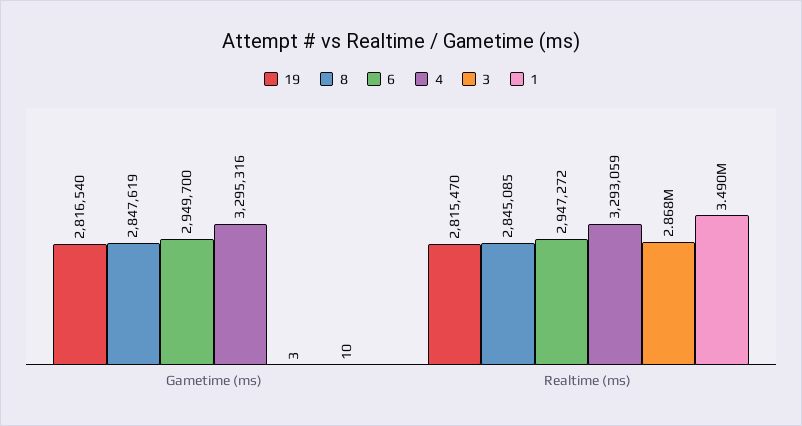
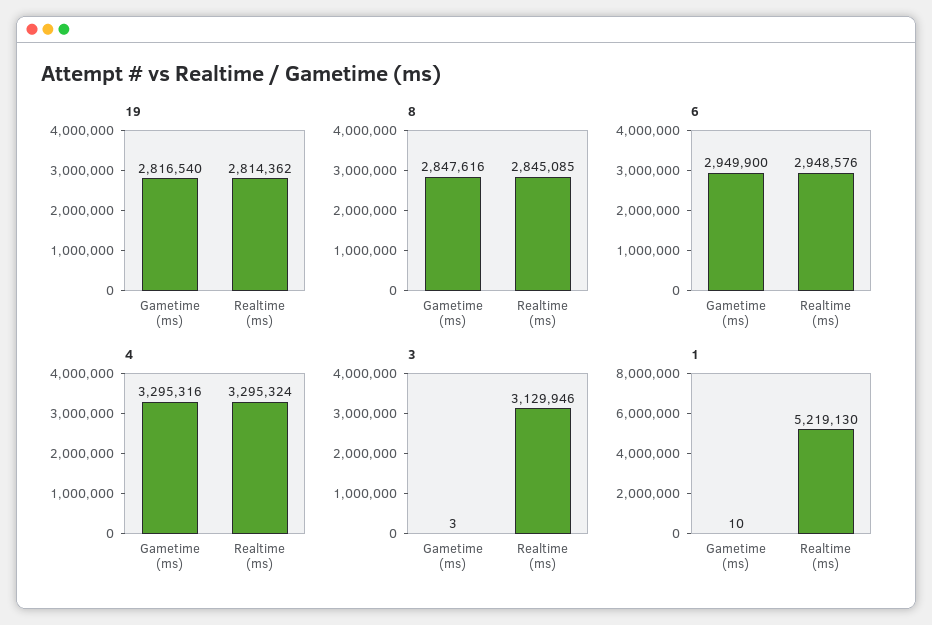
  {
    "19": {
      "Gametime (ms)": 2816540,
-     "Realtime (ms)": 2815470
+     "Realtime (ms)": 2814362
    },
    "8": {
-     "Gametime (ms)": 2847619,
+     "Gametime (ms)": 2847616,
      "Realtime (ms)": 2845085
    },
    "6": {
-     "Gametime (ms)": 2949700,
+     "Gametime (ms)": 2949900,
-     "Realtime (ms)": 2947272
+     "Realtime (ms)": 2948576
    },
    "4": {
      "Gametime (ms)": 3295316,
-     "Realtime (ms)": 3293059
+     "Realtime (ms)": 3295324
    },
    "3": {
      "Gametime (ms)": 3,
-     "Realtime (ms)": 2868000
+     "Realtime (ms)": 3129946
    },
    "1": {
      "Gametime (ms)": 10,
-     "Realtime (ms)": 3490000
+     "Realtime (ms)": 5219130
    }
  }

